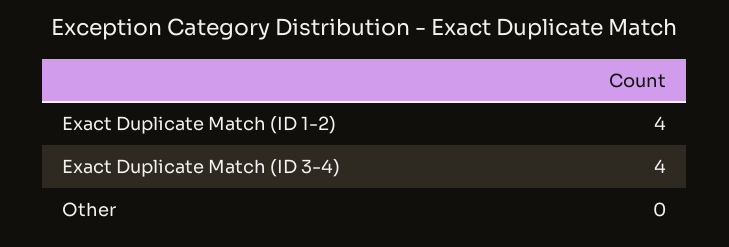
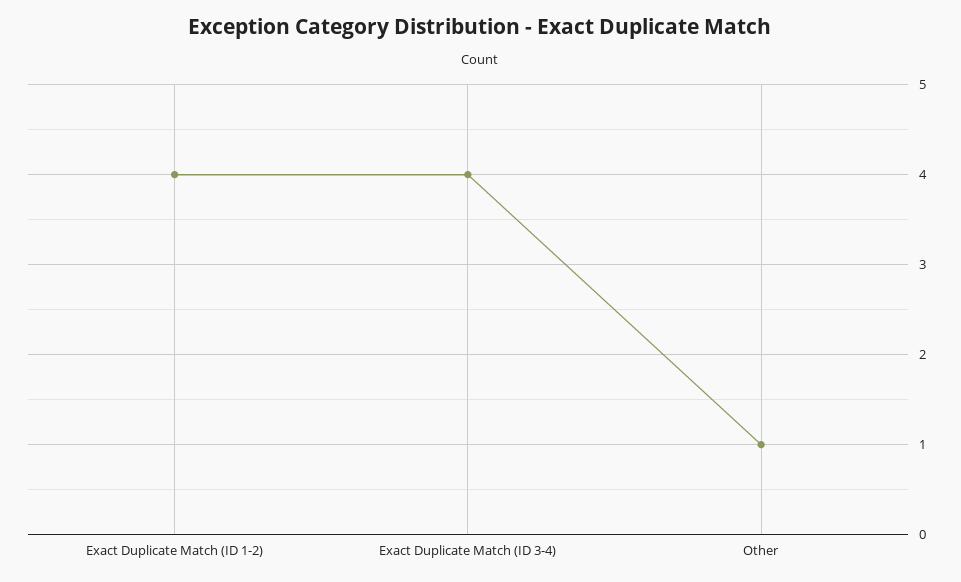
  {
    "Exact Duplicate Match (ID 1-2)": 4,
    "Exact Duplicate Match (ID 3-4)": 4,
-   "Other": 0
+   "Other": 1
  }

